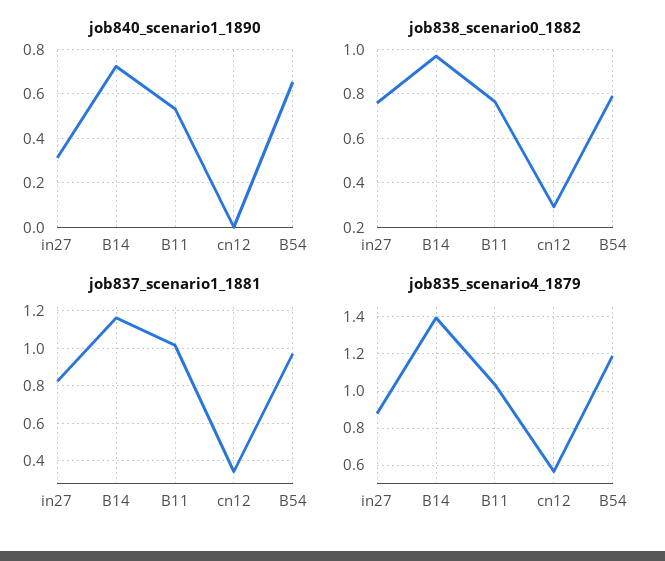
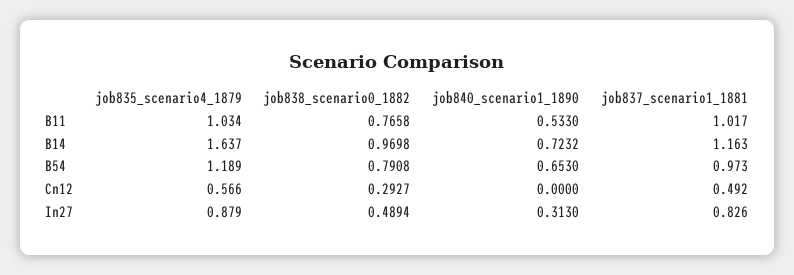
  {
    "job840_scenario1_1890": {
      "in27": 0.313,
      "B14": 0.7232,
      "B11": 0.533,
      "cn12": 0,
      "B54": 0.653
    },
    "job838_scenario0_1882": {
-     "in27": 0.75,
+     "in27": 0.4894,
      "B14": 0.9698,
      "B11": 0.7658,
      "cn12": 0.2927,
      "B54": 0.7908
    },
    "job837_scenario1_1881": {
      "in27": 0.826,
      "B14": 1.163,
      "B11": 1.017,
-     "cn12": 0.35,
+     "cn12": 0.492,
      "B54": 0.973
    },
    "job835_scenario4_1879": {
      "in27": 0.879,
-     "B14": 1.4,
+     "B14": 1.637,
      "B11": 1.034,
      "cn12": 0.566,
      "B54": 1.189
    }
  }

